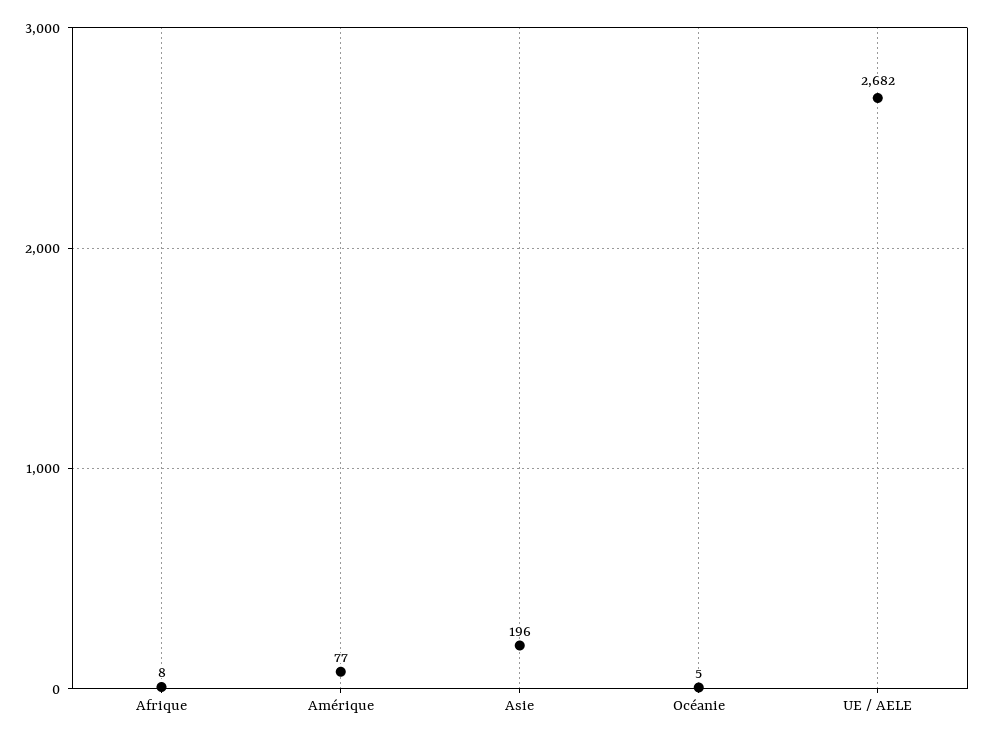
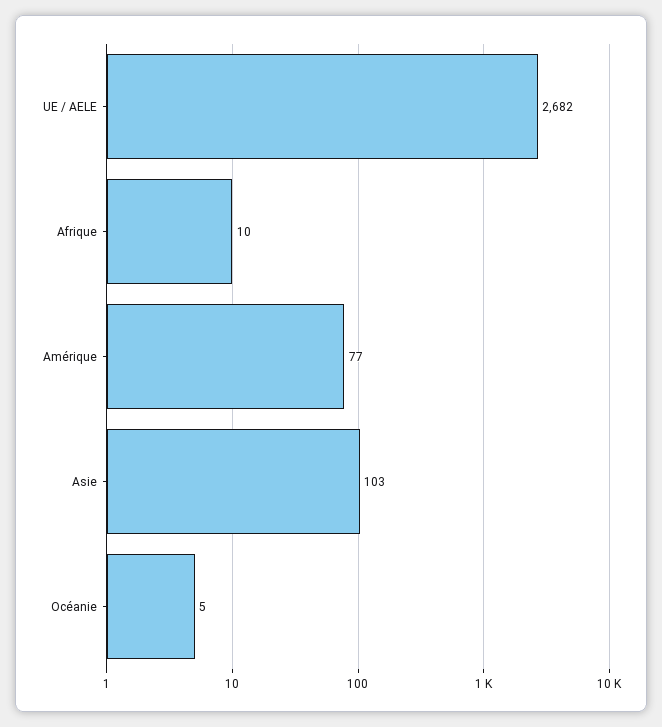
  {
-   "Afrique": 8,
+   "Afrique": 10,
    "Amérique": 77,
-   "Asie": 196,
+   "Asie": 103,
    "Océanie": 5,
    "UE / AELE": 2682
  }

